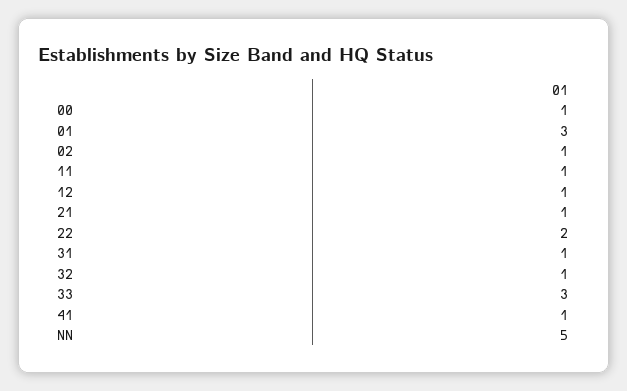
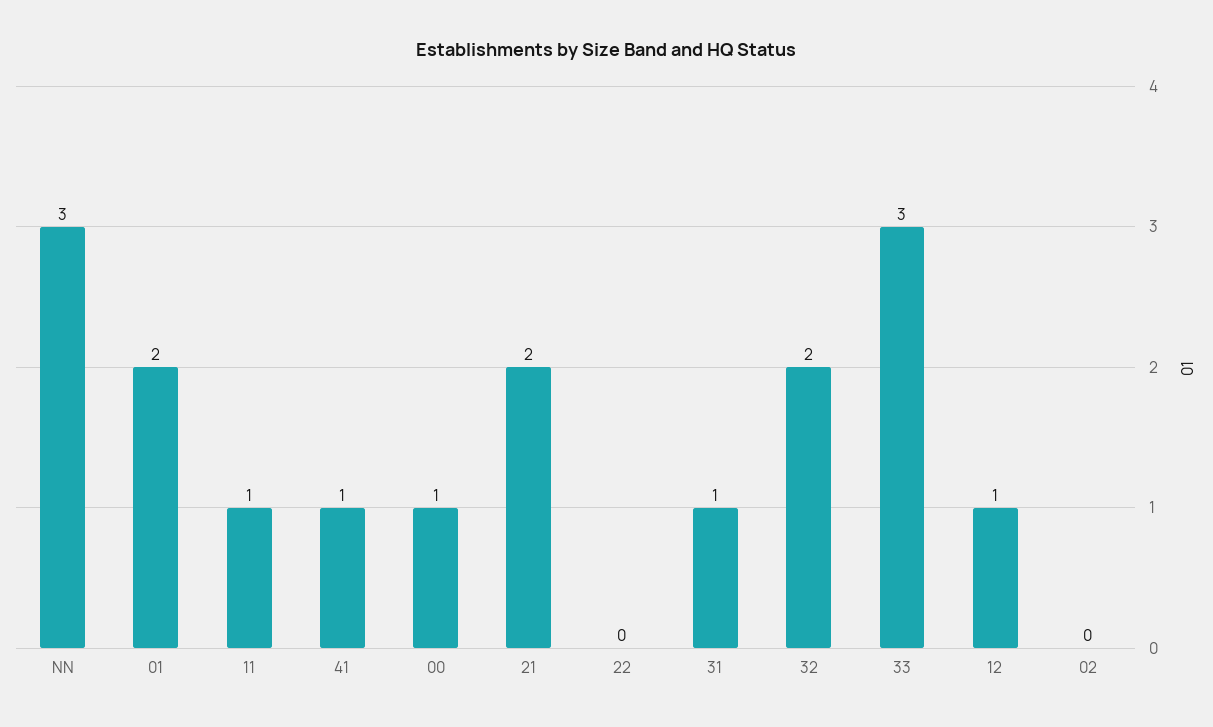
  {
    "00": 1,
-   "01": 3,
+   "01": 2,
-   "02": 1,
+   "02": 0,
    "11": 1,
    "12": 1,
-   "21": 1,
+   "21": 2,
-   "22": 2,
+   "22": 0,
    "31": 1,
-   "32": 1,
+   "32": 2,
    "33": 3,
    "41": 1,
-   "NN": 5
+   "NN": 3
  }

